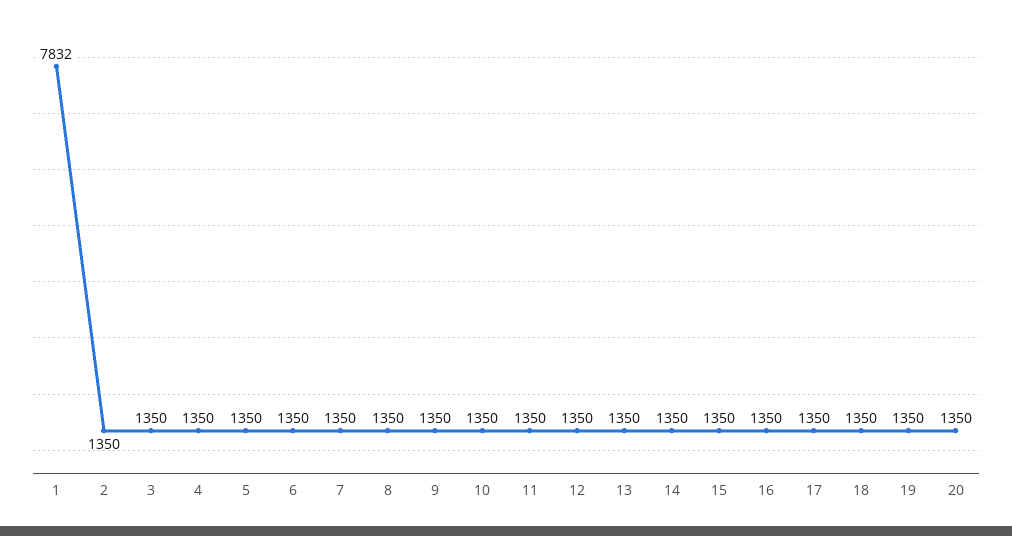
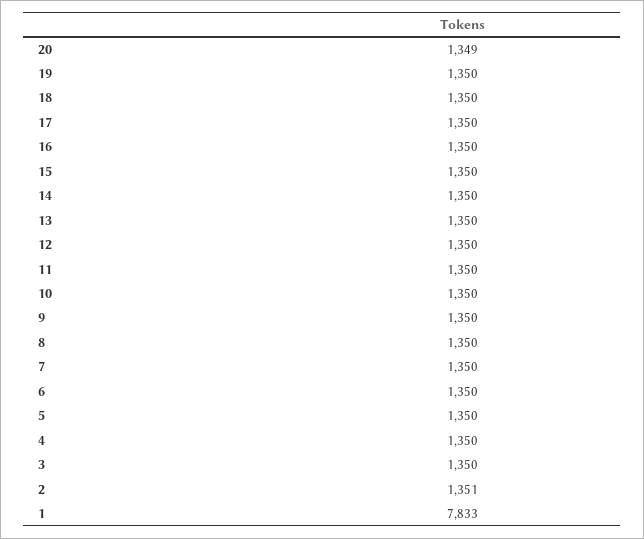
  {
-   "1": 7832,
+   "1": 7833,
-   "2": 1350,
+   "2": 1351,
    "3": 1350,
    "4": 1350,
    "5": 1350,
    "6": 1350,
    "7": 1350,
    "8": 1350,
    "9": 1350,
    "10": 1350,
    "11": 1350,
    "12": 1350,
    "13": 1350,
    "14": 1350,
    "15": 1350,
    "16": 1350,
    "17": 1350,
    "18": 1350,
    "19": 1350,
-   "20": 1350
+   "20": 1349
  }

